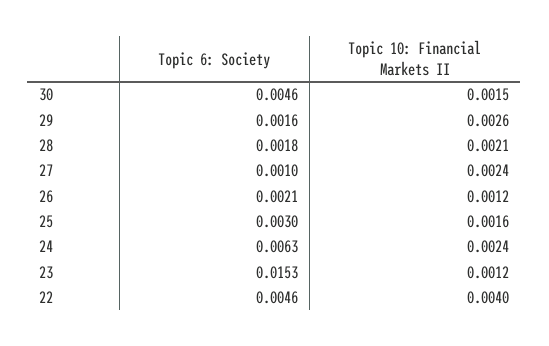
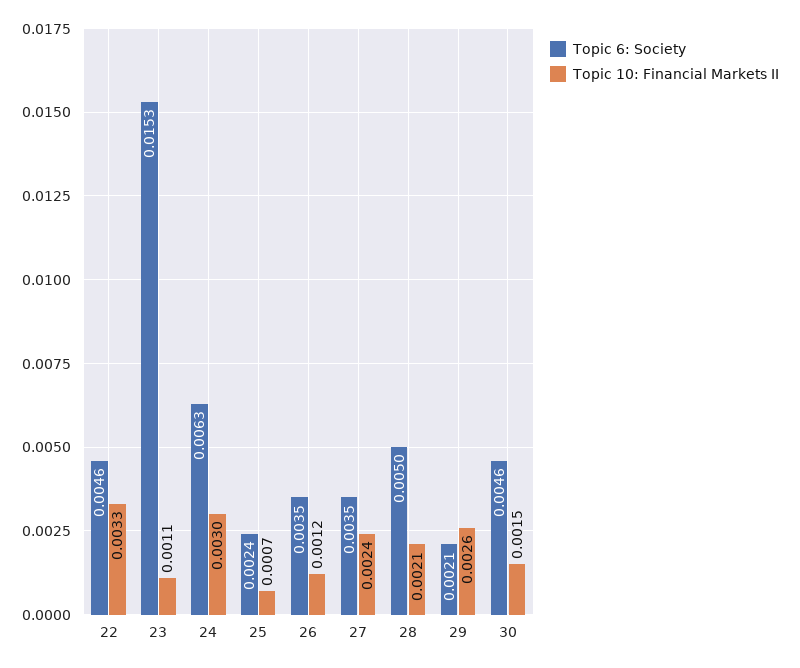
  {
    "Topic 6: Society": {
      "30": 0.0046,
-     "29": 0.0016,
+     "29": 0.0021,
-     "28": 0.0018,
+     "28": 0.005,
-     "27": 0.001,
+     "27": 0.0035,
-     "26": 0.0021,
+     "26": 0.0035,
-     "25": 0.003,
+     "25": 0.0024,
      "24": 0.0063,
      "23": 0.0153,
      "22": 0.0046
    },
    "Topic 10: Financial Markets II": {
      "30": 0.0015,
      "29": 0.0026,
      "28": 0.0021,
      "27": 0.0024,
      "26": 0.0012,
-     "25": 0.0016,
+     "25": 0.0007,
-     "24": 0.0024,
+     "24": 0.003,
-     "23": 0.0012,
+     "23": 0.0011,
-     "22": 0.004
+     "22": 0.0033
    }
  }

